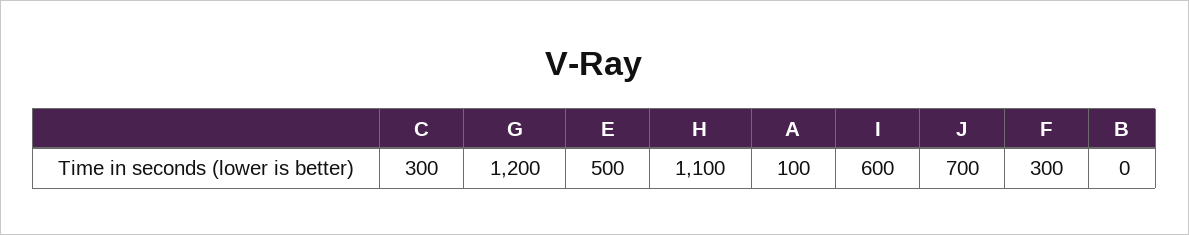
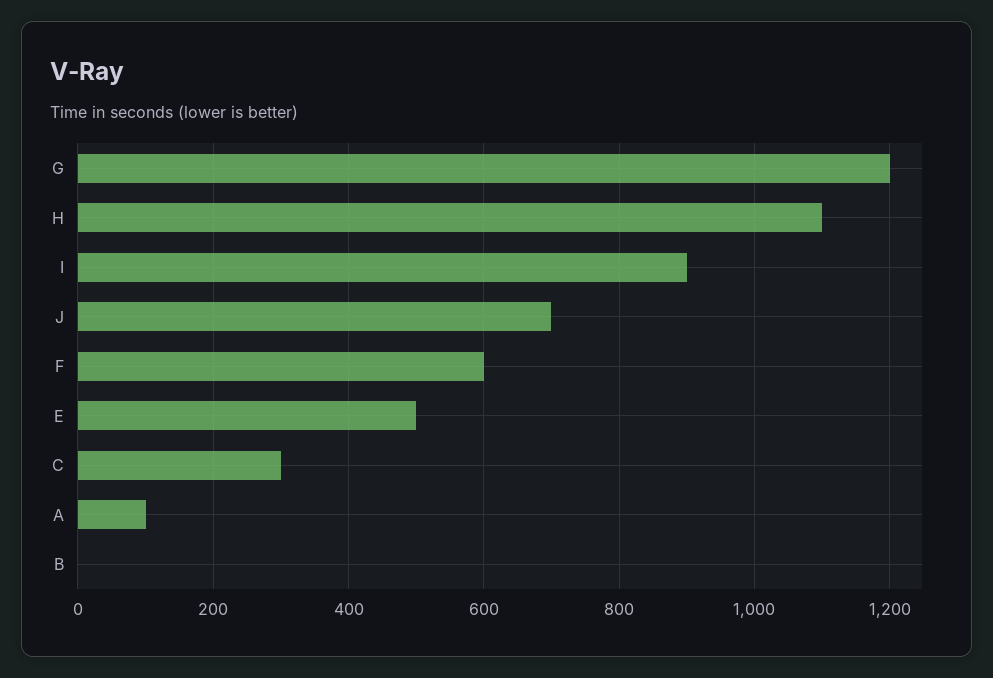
  {
    "C": 300,
    "G": 1200,
    "E": 500,
    "H": 1100,
    "A": 100,
-   "I": 600,
+   "I": 900,
    "J": 700,
-   "F": 300,
+   "F": 600,
    "B": 0
  }

